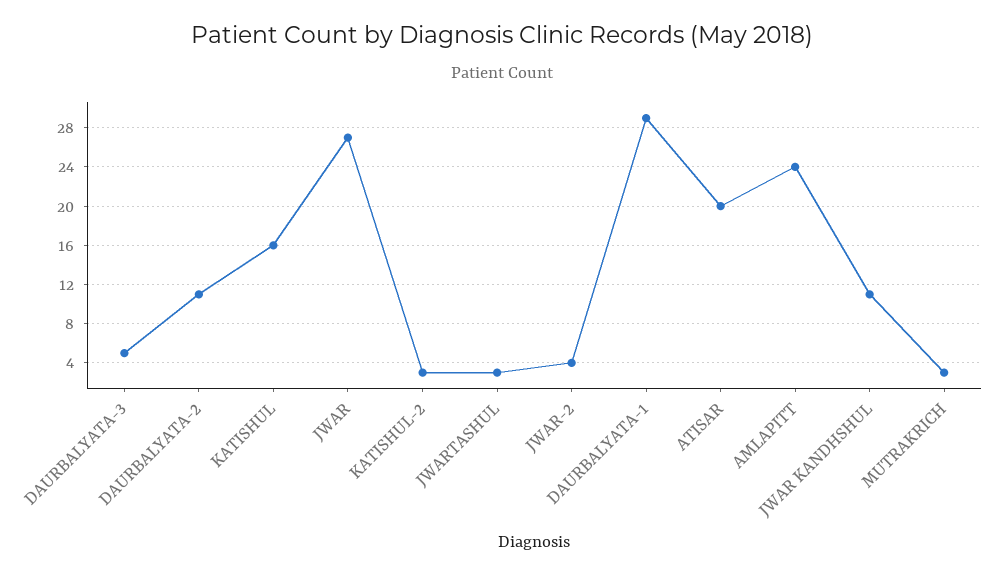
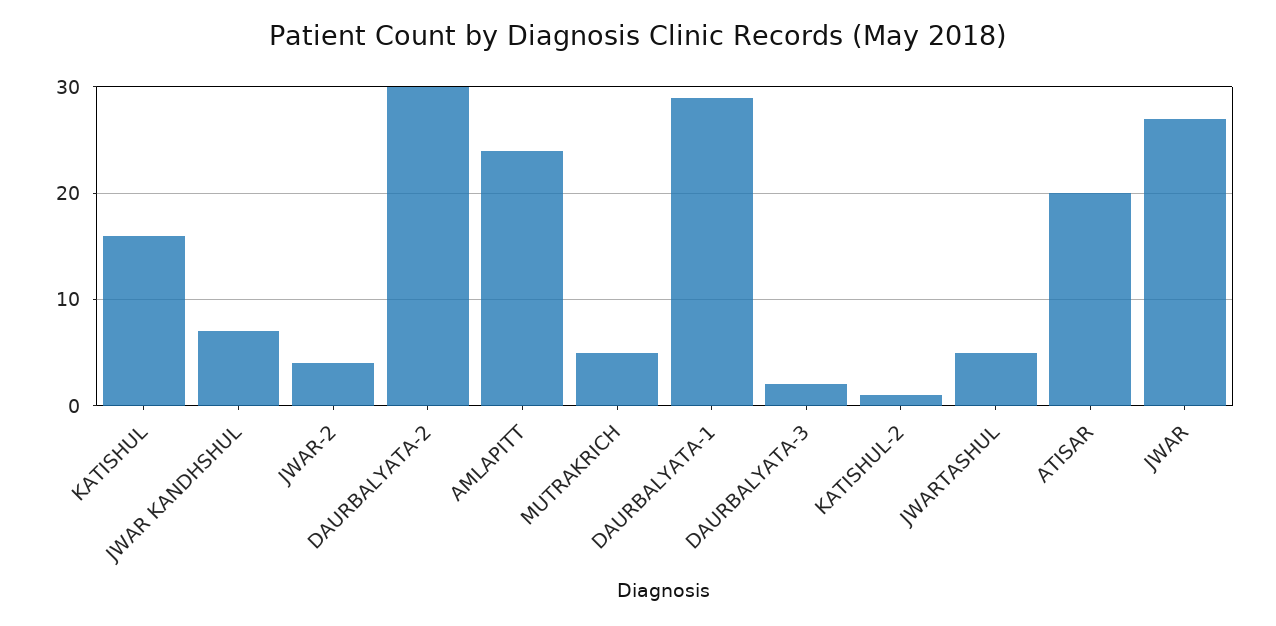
  {
-   "DAURBALYATA-3": 5,
+   "DAURBALYATA-3": 2,
-   "DAURBALYATA-2": 11,
+   "DAURBALYATA-2": 30,
    "KATISHUL": 16,
    "JWAR": 27,
-   "KATISHUL-2": 3,
+   "KATISHUL-2": 1,
-   "JWARTASHUL": 3,
+   "JWARTASHUL": 5,
    "JWAR-2": 4,
    "DAURBALYATA-1": 29,
    "ATISAR": 20,
    "AMLAPITT": 24,
-   "JWAR KANDHSHUL": 11,
+   "JWAR KANDHSHUL": 7,
-   "MUTRAKRICH": 3
+   "MUTRAKRICH": 5
  }

